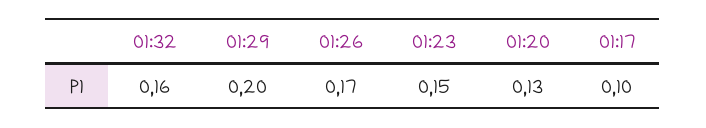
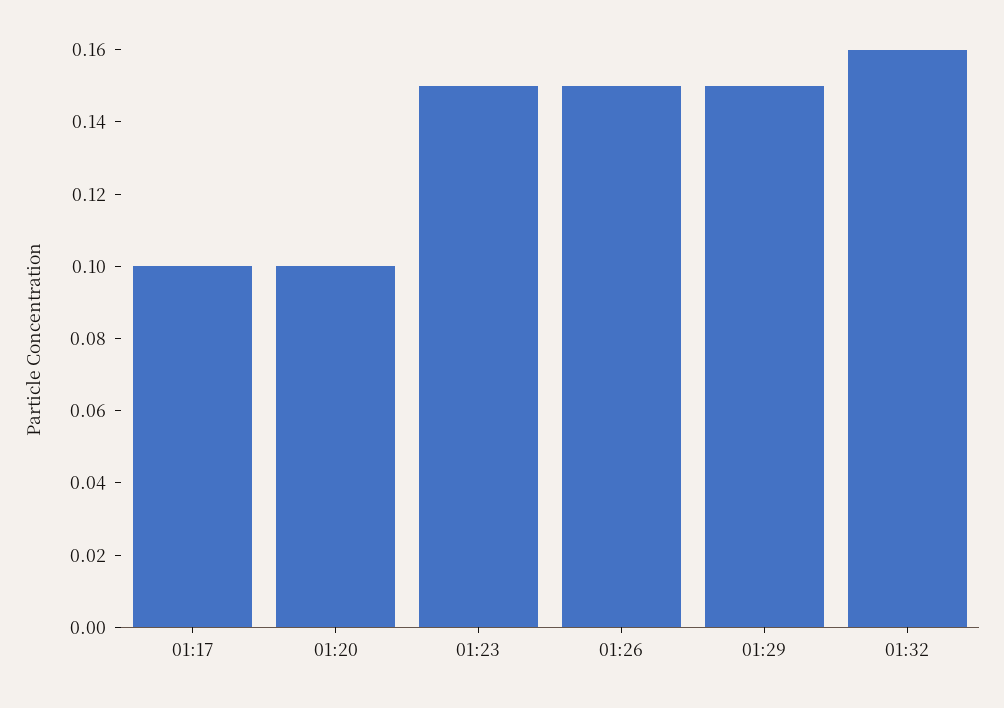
  {
    "01:32": 0.16,
-   "01:29": 0.2,
+   "01:29": 0.15,
-   "01:26": 0.17,
+   "01:26": 0.15,
    "01:23": 0.15,
-   "01:20": 0.13,
+   "01:20": 0.1,
    "01:17": 0.1
  }

